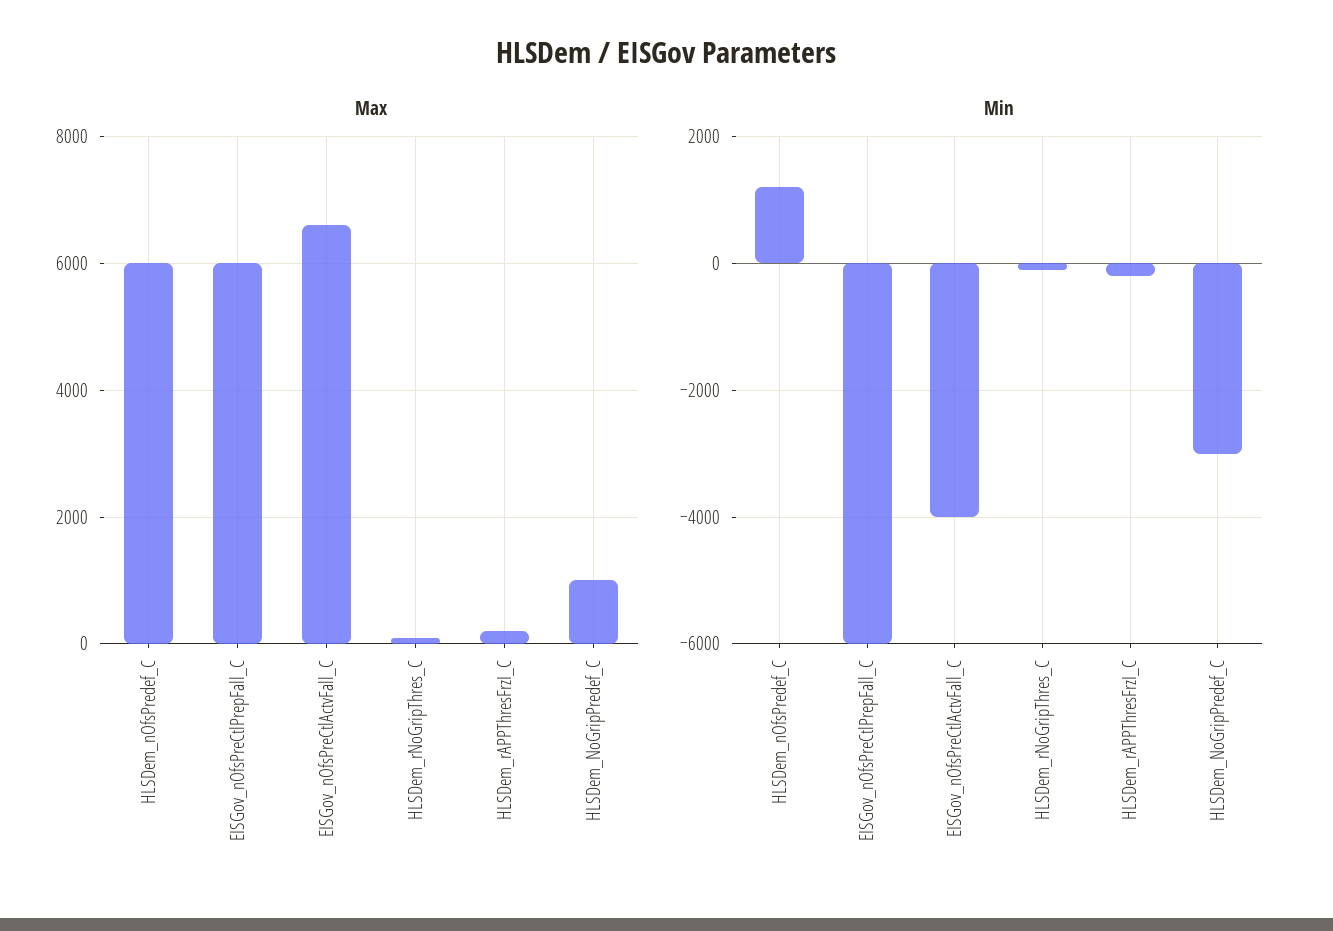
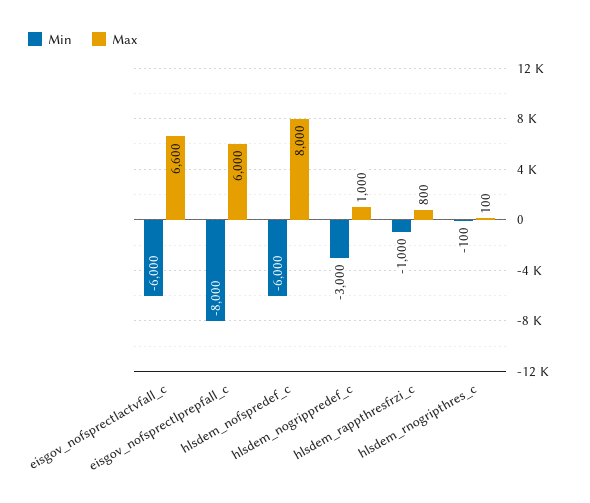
  {
    "Max": {
-     "HLSDem_nOfsPredef_C": 6000,
+     "HLSDem_nOfsPredef_C": 8000,
      "EISGov_nOfsPreCtlPrepFall_C": 6000,
      "EISGov_nOfsPreCtlActvFall_C": 6600,
      "HLSDem_rNoGripThres_C": 100,
-     "HLSDem_rAPPThresFrzI_C": 200,
+     "HLSDem_rAPPThresFrzI_C": 800,
      "HLSDem_NoGripPredef_C": 1000
    },
    "Min": {
-     "HLSDem_nOfsPredef_C": 1200,
+     "HLSDem_nOfsPredef_C": -6000,
-     "EISGov_nOfsPreCtlPrepFall_C": -6000,
+     "EISGov_nOfsPreCtlPrepFall_C": -8000,
-     "EISGov_nOfsPreCtlActvFall_C": -4000,
+     "EISGov_nOfsPreCtlActvFall_C": -6000,
      "HLSDem_rNoGripThres_C": -100,
-     "HLSDem_rAPPThresFrzI_C": -200,
+     "HLSDem_rAPPThresFrzI_C": -1000,
      "HLSDem_NoGripPredef_C": -3000
    }
  }

